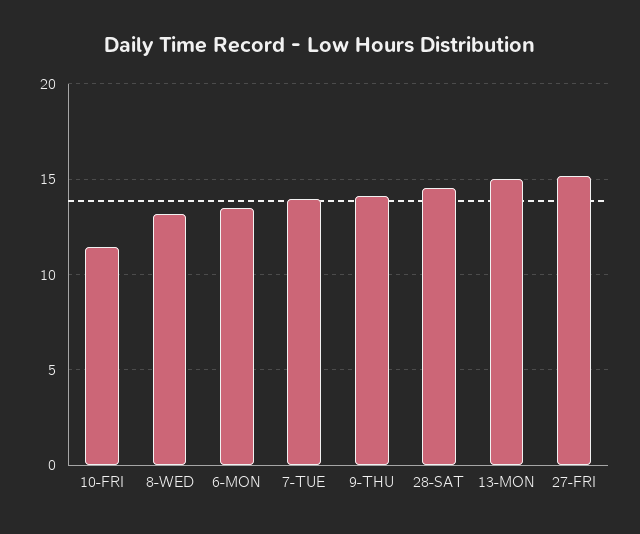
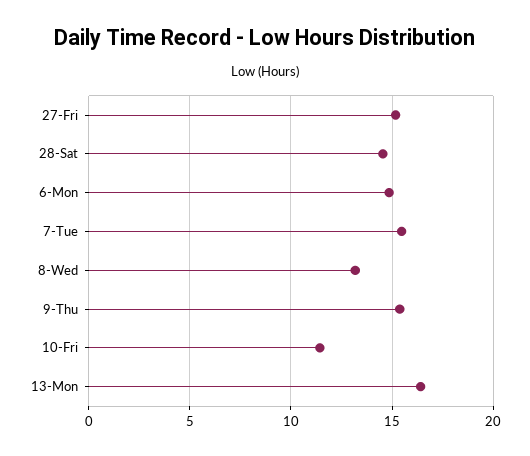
  {
    "10-FRI": 11.5,
    "8-WED": 13,
-   "6-MON": 13.5,
+   "6-MON": 15,
-   "7-TUE": 14,
+   "7-TUE": 15.5,
-   "9-THU": 14,
+   "9-THU": 15.5,
    "28-SAT": 14.5,
-   "13-MON": 15,
+   "13-MON": 16.5,
    "27-FRI": 15
  }

